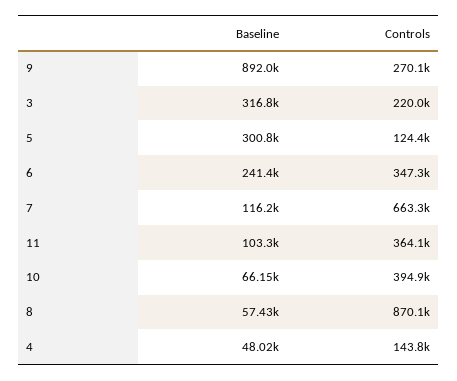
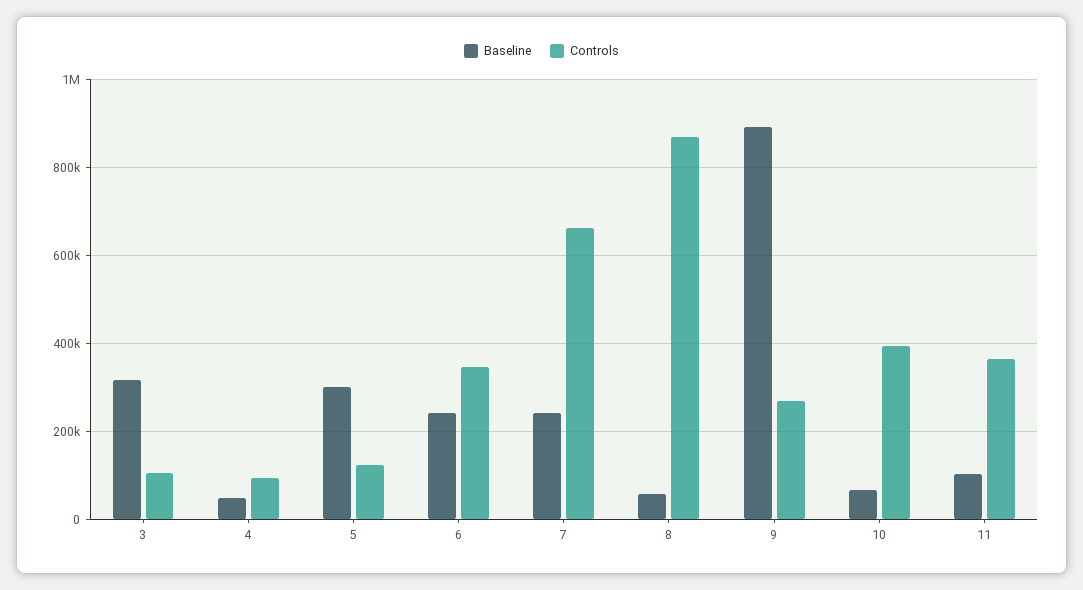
  {
    "Baseline": {
      "9": 892000,
      "3": 316800,
      "5": 300800,
      "6": 241400,
-     "7": 116200,
+     "7": 240000,
      "11": 103300,
      "10": 66150,
      "8": 57430,
      "4": 48020
    },
    "Controls": {
      "9": 270100,
-     "3": 220000,
+     "3": 100000,
      "5": 124400,
      "6": 347300,
      "7": 663300,
      "11": 364100,
      "10": 394900,
      "8": 870100,
-     "4": 143800
+     "4": 100000
    }
  }

